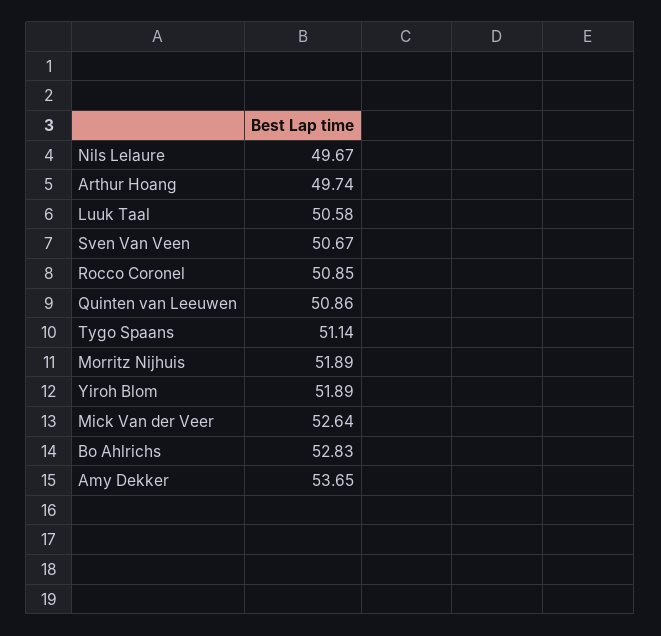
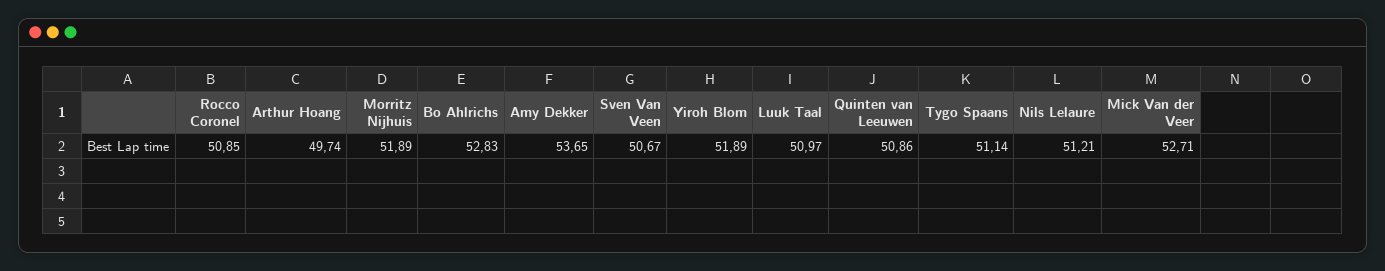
  {
-   "Nils Lelaure": 49.67,
+   "Nils Lelaure": 51.21,
    "Arthur Hoang": 49.74,
-   "Luuk Taal": 50.58,
+   "Luuk Taal": 50.97,
    "Sven Van Veen": 50.67,
    "Rocco Coronel": 50.85,
    "Quinten van Leeuwen": 50.86,
    "Tygo Spaans": 51.14,
    "Morritz Nijhuis": 51.89,
    "Yiroh Blom": 51.89,
-   "Mick Van der Veer": 52.64,
+   "Mick Van der Veer": 52.71,
    "Bo Ahlrichs": 52.83,
    "Amy Dekker": 53.65
  }

